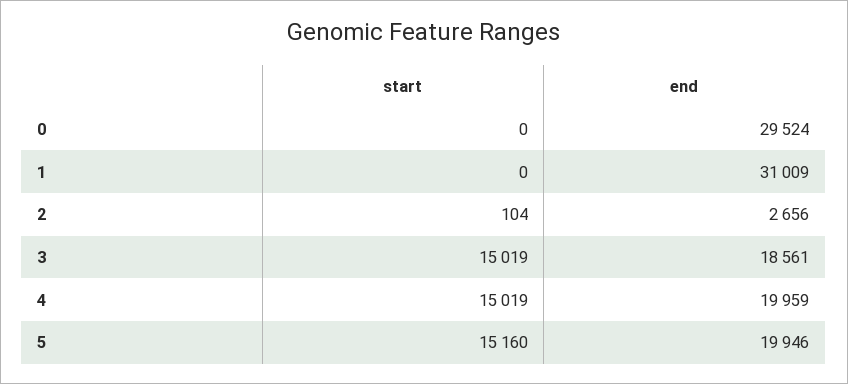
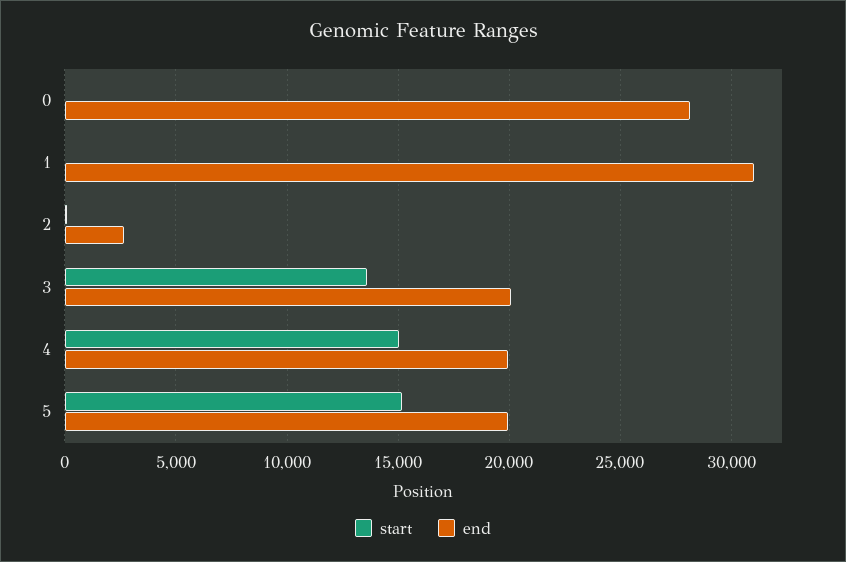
  {
    "start": {
      "0": 0,
      "1": 0,
      "2": 104,
-     "3": 15019,
+     "3": 13500,
      "4": 15019,
      "5": 15160
    },
    "end": {
-     "0": 29524,
+     "0": 28000,
      "1": 31009,
      "2": 2656,
-     "3": 18561,
+     "3": 20000,
      "4": 19959,
      "5": 19946
    }
  }

